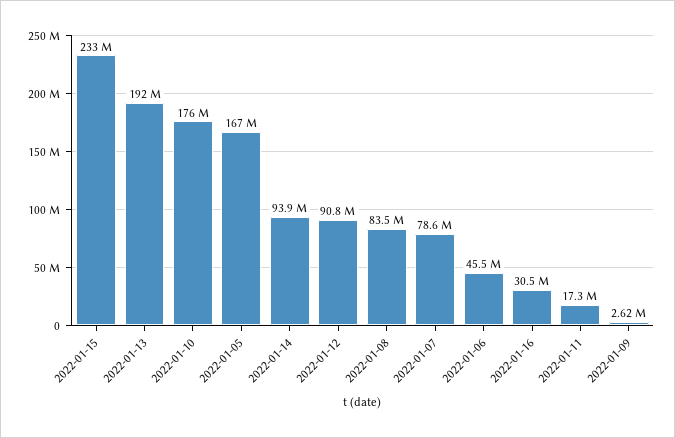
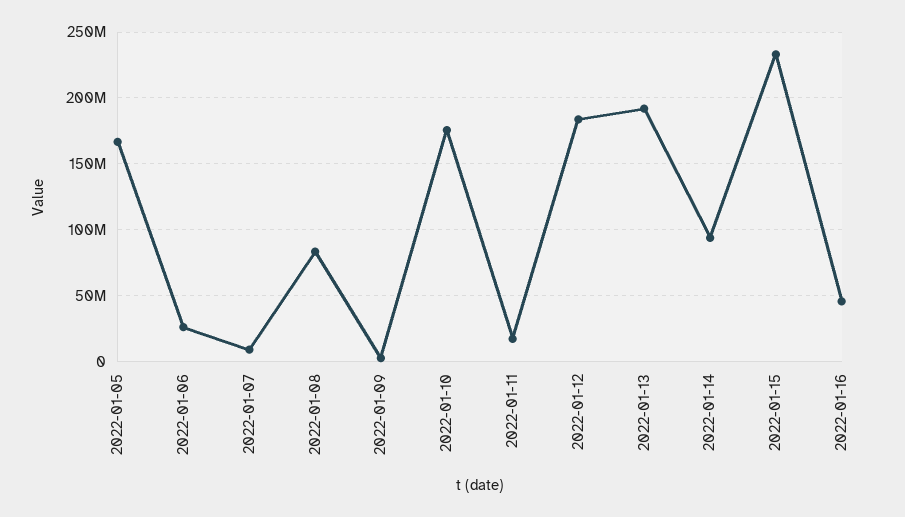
  {
    "2022-01-15": 233000000,
    "2022-01-13": 192000000,
    "2022-01-10": 176000000,
    "2022-01-05": 167000000,
    "2022-01-14": 93900000,
-   "2022-01-12": 90800000,
+   "2022-01-12": 185000000,
    "2022-01-08": 83500000,
-   "2022-01-07": 78600000,
+   "2022-01-07": 10000000,
-   "2022-01-06": 45500000,
+   "2022-01-06": 25000000,
-   "2022-01-16": 30500000,
+   "2022-01-16": 45000000,
    "2022-01-11": 17300000,
    "2022-01-09": 2620000
  }

